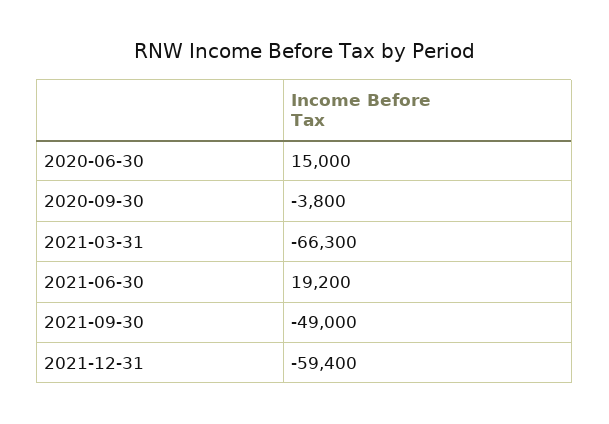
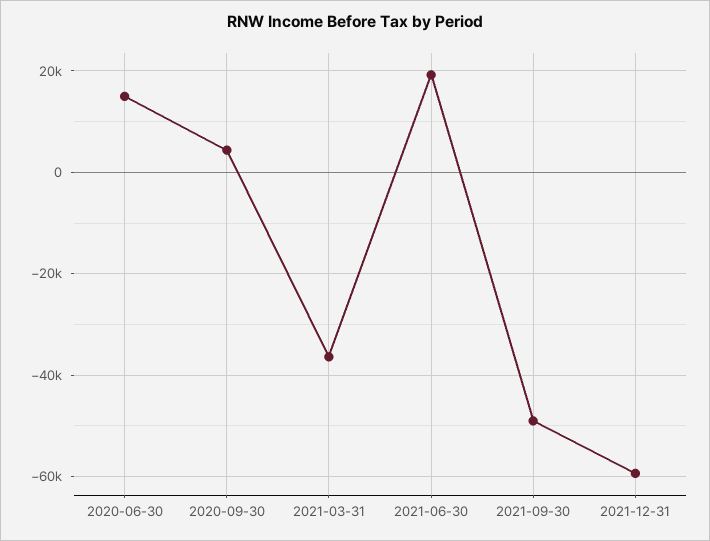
  {
    "2020-06-30": 15000,
-   "2020-09-30": -3800,
+   "2020-09-30": 4000,
-   "2021-03-31": -66300,
+   "2021-03-31": -36000,
    "2021-06-30": 19200,
    "2021-09-30": -49000,
    "2021-12-31": -59400
  }

